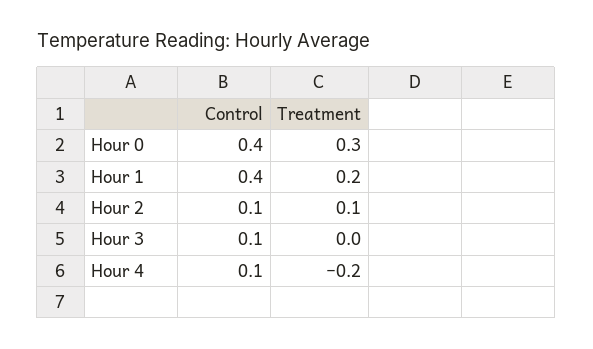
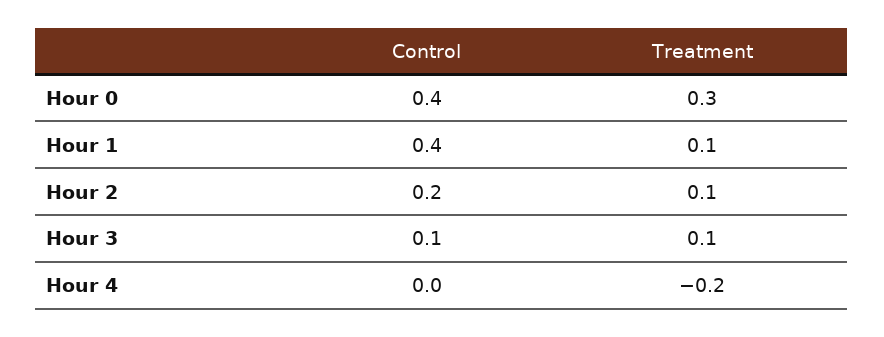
  {
    "Control": {
      "Hour 0": 0.4,
      "Hour 1": 0.4,
-     "Hour 2": 0.1,
+     "Hour 2": 0.2,
      "Hour 3": 0.1,
-     "Hour 4": 0.1
+     "Hour 4": 0
    },
    "Treatment": {
      "Hour 0": 0.3,
-     "Hour 1": 0.2,
+     "Hour 1": 0.1,
      "Hour 2": 0.1,
-     "Hour 3": 0,
+     "Hour 3": 0.1,
      "Hour 4": -0.2
    }
  }

